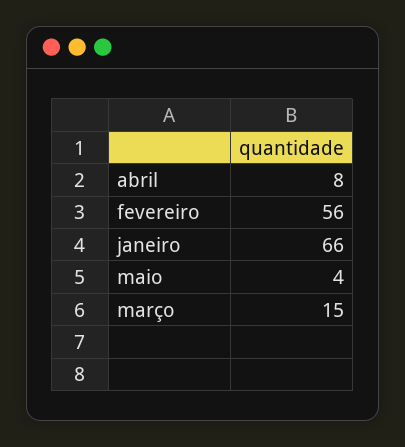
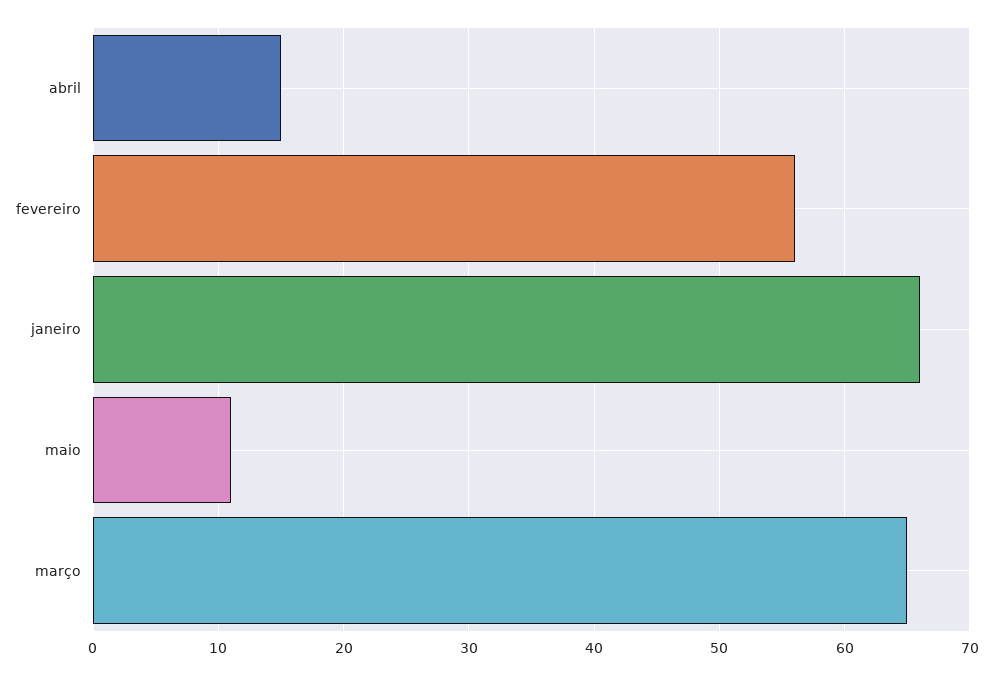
  {
-   "abril": 8,
+   "abril": 15,
    "fevereiro": 56,
    "janeiro": 66,
-   "maio": 4,
+   "maio": 11,
-   "março": 15
+   "março": 65
  }

